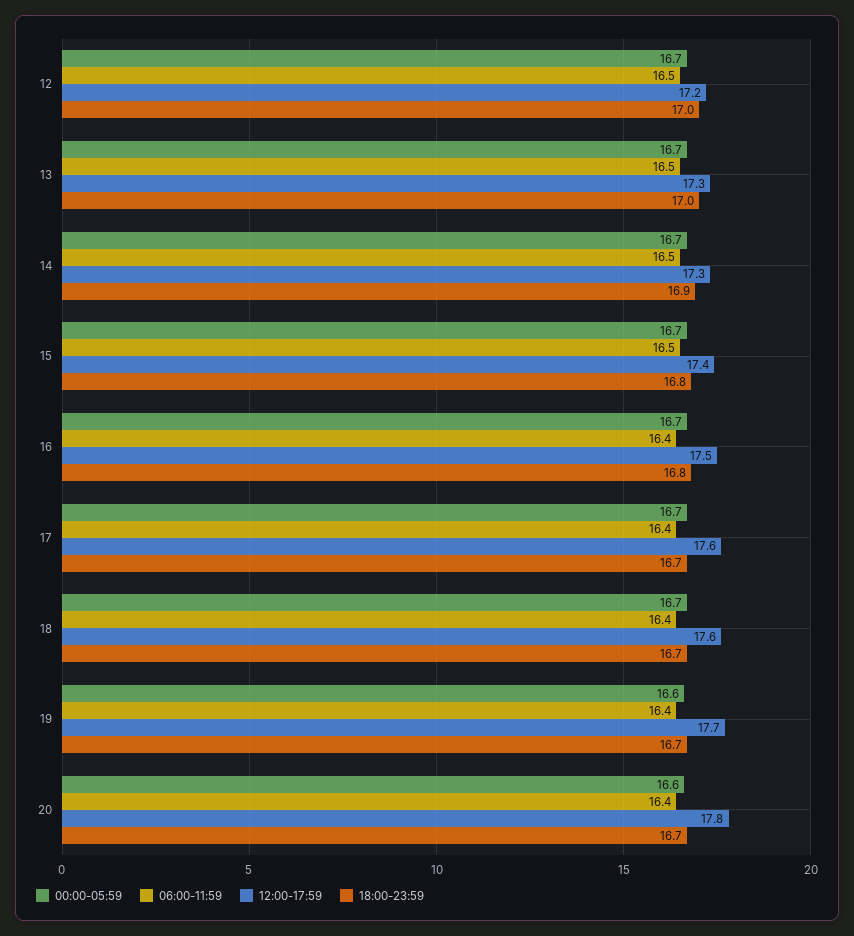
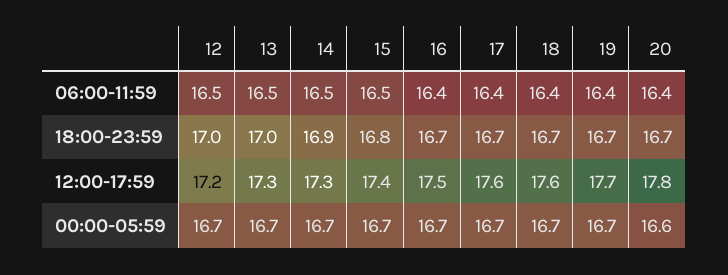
  {
    "00:00-05:59": {
      "12": 16.7,
      "13": 16.7,
      "14": 16.7,
      "15": 16.7,
      "16": 16.7,
      "17": 16.7,
      "18": 16.7,
-     "19": 16.6,
+     "19": 16.7,
      "20": 16.6
    },
    "06:00-11:59": {
      "12": 16.5,
      "13": 16.5,
      "14": 16.5,
      "15": 16.5,
      "16": 16.4,
      "17": 16.4,
      "18": 16.4,
      "19": 16.4,
      "20": 16.4
    },
    "12:00-17:59": {
      "12": 17.2,
      "13": 17.3,
      "14": 17.3,
      "15": 17.4,
      "16": 17.5,
      "17": 17.6,
      "18": 17.6,
      "19": 17.7,
      "20": 17.8
    },
    "18:00-23:59": {
      "12": 17,
      "13": 17,
      "14": 16.9,
      "15": 16.8,
-     "16": 16.8,
+     "16": 16.7,
      "17": 16.7,
      "18": 16.7,
      "19": 16.7,
      "20": 16.7
    }
  }

